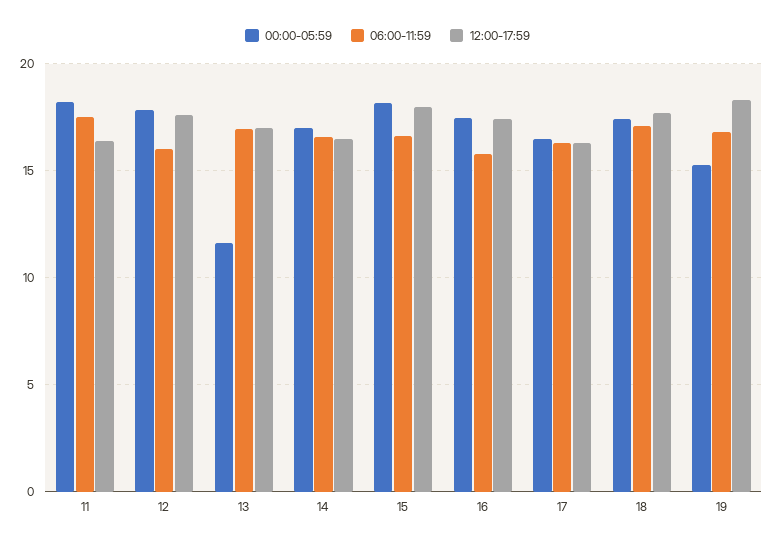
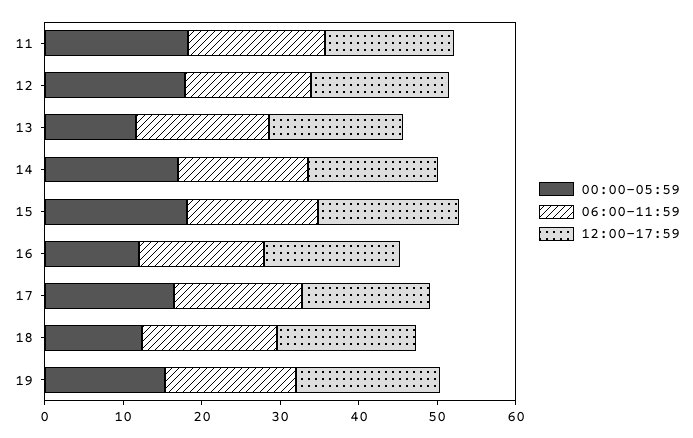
  {
    "00:00-05:59": {
      "11": 18,
      "12": 18,
      "13": 11.5,
      "14": 17,
      "15": 18,
-     "16": 17.5,
+     "16": 12,
      "17": 16.5,
-     "18": 17.5,
+     "18": 12,
      "19": 15.5
    },
    "06:00-11:59": {
      "11": 17.5,
      "12": 16,
      "13": 17,
      "14": 16.5,
      "15": 16.5,
      "16": 16,
      "17": 16.5,
      "18": 17,
      "19": 17
    },
    "12:00-17:59": {
      "11": 16.5,
      "12": 17.5,
      "13": 17,
      "14": 16.5,
      "15": 18,
      "16": 17.5,
      "17": 16.5,
      "18": 17.5,
      "19": 18.5
    }
  }

